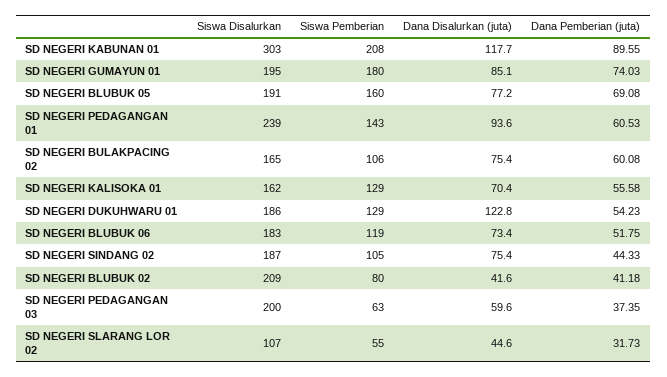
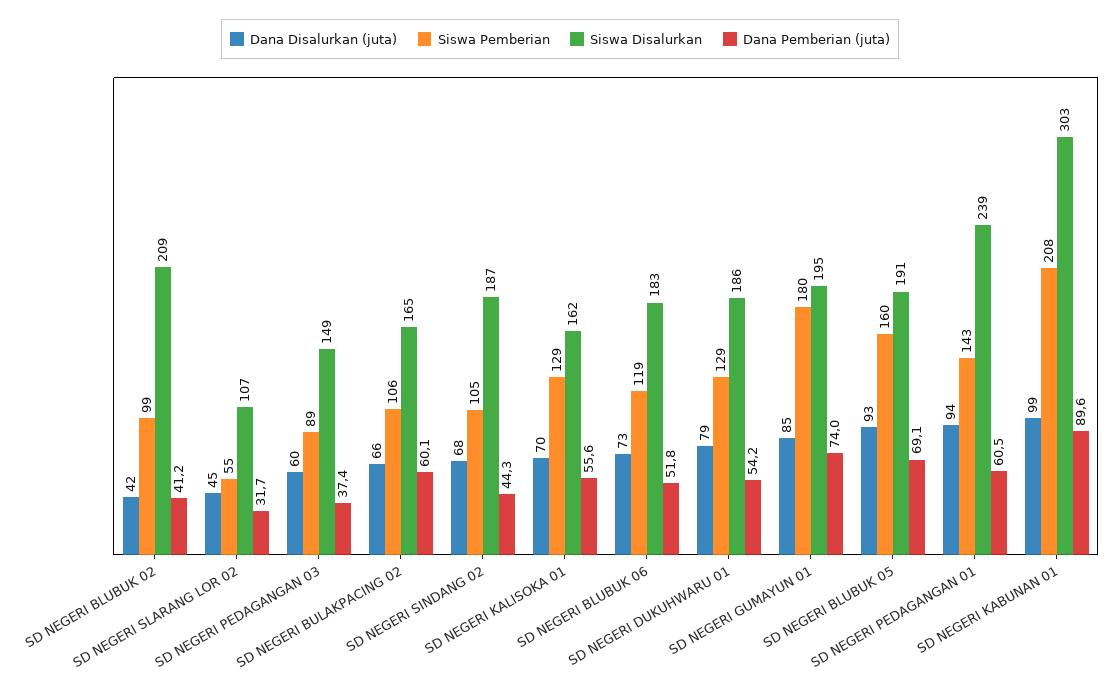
  {
    "Siswa Disalurkan": {
      "SD NEGERI KABUNAN 01": 303,
      "SD NEGERI GUMAYUN 01": 195,
      "SD NEGERI BLUBUK 05": 191,
      "SD NEGERI PEDAGANGAN 01": 239,
      "SD NEGERI BULAKPACING 02": 165,
      "SD NEGERI KALISOKA 01": 162,
      "SD NEGERI DUKUHWARU 01": 186,
      "SD NEGERI BLUBUK 06": 183,
      "SD NEGERI SINDANG 02": 187,
      "SD NEGERI BLUBUK 02": 209,
-     "SD NEGERI PEDAGANGAN 03": 200,
+     "SD NEGERI PEDAGANGAN 03": 149,
      "SD NEGERI SLARANG LOR 02": 107
    },
    "Siswa Pemberian": {
      "SD NEGERI KABUNAN 01": 208,
      "SD NEGERI GUMAYUN 01": 180,
      "SD NEGERI BLUBUK 05": 160,
      "SD NEGERI PEDAGANGAN 01": 143,
      "SD NEGERI BULAKPACING 02": 106,
      "SD NEGERI KALISOKA 01": 129,
      "SD NEGERI DUKUHWARU 01": 129,
      "SD NEGERI BLUBUK 06": 119,
      "SD NEGERI SINDANG 02": 105,
-     "SD NEGERI BLUBUK 02": 80,
+     "SD NEGERI BLUBUK 02": 99,
-     "SD NEGERI PEDAGANGAN 03": 63,
+     "SD NEGERI PEDAGANGAN 03": 89,
      "SD NEGERI SLARANG LOR 02": 55
    },
    "Dana Disalurkan (juta)": {
-     "SD NEGERI KABUNAN 01": 117.7,
+     "SD NEGERI KABUNAN 01": 99,
      "SD NEGERI GUMAYUN 01": 85.1,
-     "SD NEGERI BLUBUK 05": 77.2,
+     "SD NEGERI BLUBUK 05": 93,
      "SD NEGERI PEDAGANGAN 01": 93.6,
-     "SD NEGERI BULAKPACING 02": 75.4,
+     "SD NEGERI BULAKPACING 02": 66,
      "SD NEGERI KALISOKA 01": 70.4,
-     "SD NEGERI DUKUHWARU 01": 122.8,
+     "SD NEGERI DUKUHWARU 01": 79,
      "SD NEGERI BLUBUK 06": 73.4,
-     "SD NEGERI SINDANG 02": 75.4,
+     "SD NEGERI SINDANG 02": 68,
      "SD NEGERI BLUBUK 02": 41.6,
      "SD NEGERI PEDAGANGAN 03": 59.6,
      "SD NEGERI SLARANG LOR 02": 44.6
    },
    "Dana Pemberian (juta)": {
      "SD NEGERI KABUNAN 01": 89.55,
      "SD NEGERI GUMAYUN 01": 74.03,
      "SD NEGERI BLUBUK 05": 69.08,
      "SD NEGERI PEDAGANGAN 01": 60.53,
      "SD NEGERI BULAKPACING 02": 60.08,
      "SD NEGERI KALISOKA 01": 55.58,
      "SD NEGERI DUKUHWARU 01": 54.23,
      "SD NEGERI BLUBUK 06": 51.75,
      "SD NEGERI SINDANG 02": 44.33,
      "SD NEGERI BLUBUK 02": 41.18,
      "SD NEGERI PEDAGANGAN 03": 37.35,
      "SD NEGERI SLARANG LOR 02": 31.73
    }
  }

